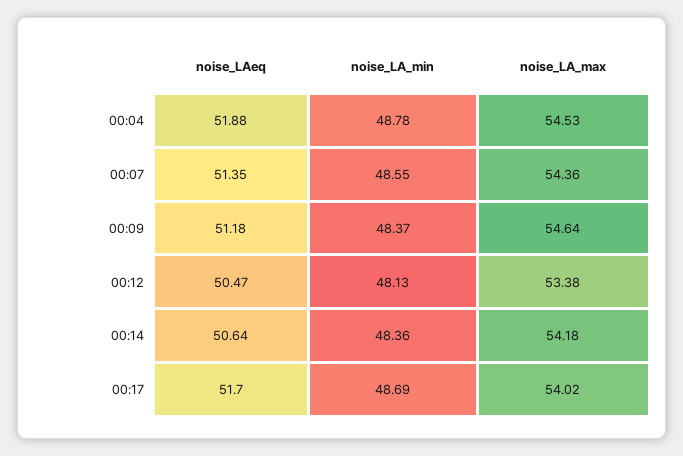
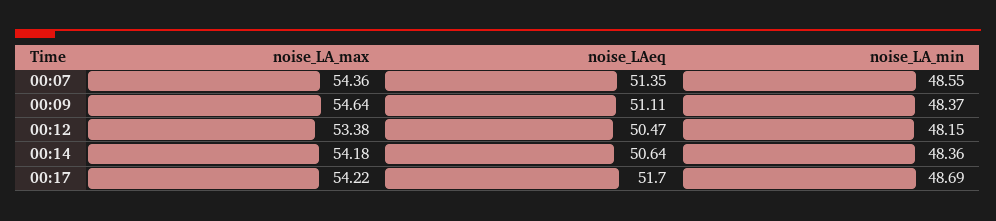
  {
    "noise_LAeq": {
-     "00:04": 51.88,
      "00:07": 51.35,
-     "00:09": 51.18,
+     "00:09": 51.11,
      "00:12": 50.47,
      "00:14": 50.64,
      "00:17": 51.7
    },
    "noise_LA_min": {
-     "00:04": 48.78,
      "00:07": 48.55,
      "00:09": 48.37,
-     "00:12": 48.13,
+     "00:12": 48.15,
      "00:14": 48.36,
      "00:17": 48.69
    },
    "noise_LA_max": {
-     "00:04": 54.53,
      "00:07": 54.36,
      "00:09": 54.64,
      "00:12": 53.38,
      "00:14": 54.18,
-     "00:17": 54.02
+     "00:17": 54.22
    }
  }

